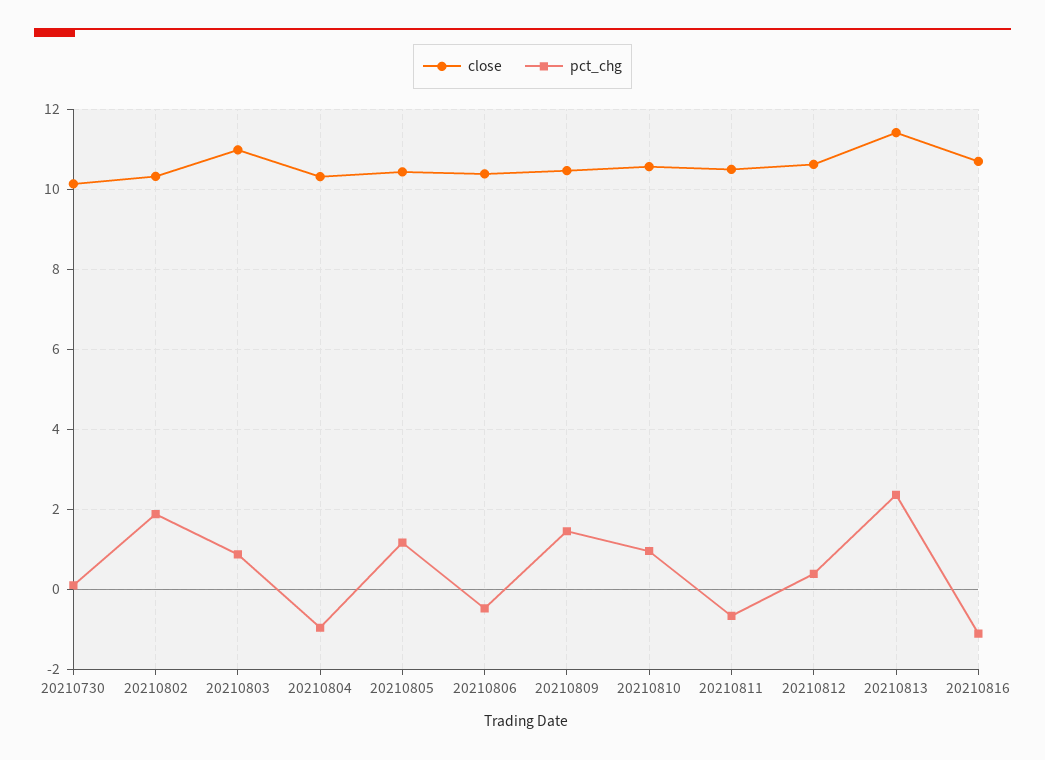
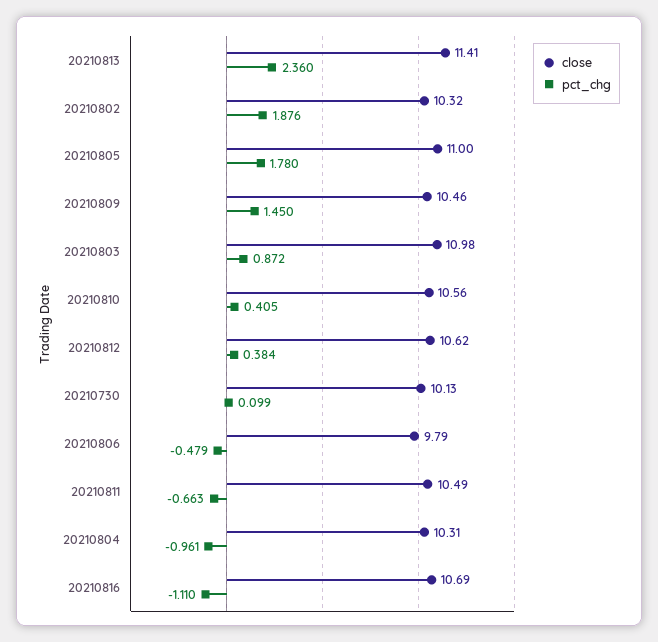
  {
    "close": {
      "20210730": 10.13,
      "20210802": 10.32,
      "20210803": 10.98,
      "20210804": 10.31,
-     "20210805": 10.4,
+     "20210805": 11,
-     "20210806": 10.4,
+     "20210806": 9.79,
      "20210809": 10.46,
      "20210810": 10.56,
      "20210811": 10.49,
      "20210812": 10.62,
      "20210813": 11.41,
      "20210816": 10.69
    },
    "pct_chg": {
      "20210730": 0.099,
      "20210802": 1.876,
      "20210803": 0.872,
      "20210804": -0.961,
-     "20210805": 1.2,
+     "20210805": 1.78,
      "20210806": -0.479,
      "20210809": 1.45,
-     "20210810": 1,
+     "20210810": 0.405,
      "20210811": -0.663,
      "20210812": 0.384,
      "20210813": 2.36,
      "20210816": -1.11
    }
  }

